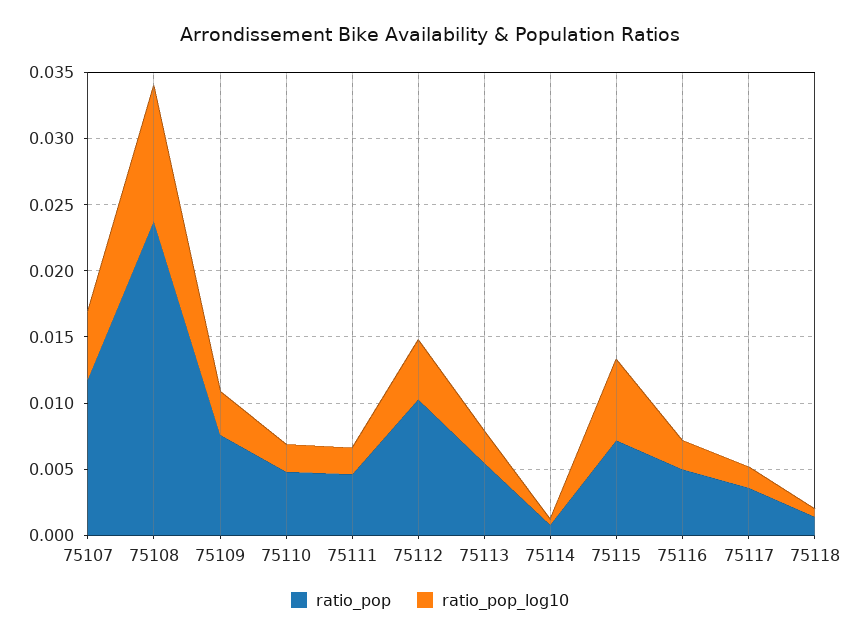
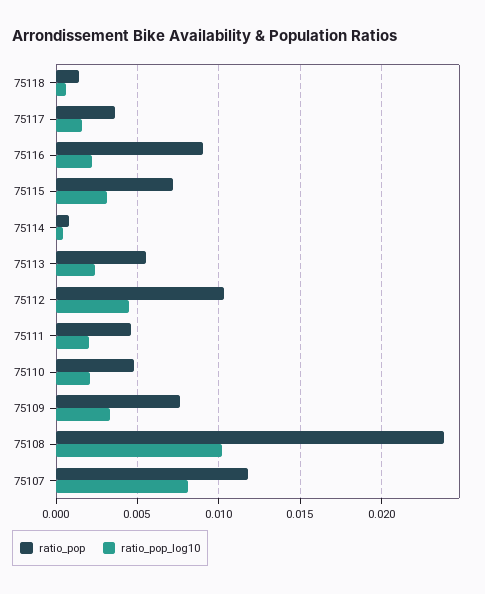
  {
    "ratio_pop": {
      "75107": 0.012,
      "75108": 0.024,
      "75109": 0.0075,
      "75110": 0.005,
      "75111": 0.0045,
      "75112": 0.0105,
      "75113": 0.0055,
      "75114": 0.001,
      "75115": 0.007,
-     "75116": 0.005,
+     "75116": 0.009,
      "75117": 0.0035,
      "75118": 0.0015
    },
    "ratio_pop_log10": {
-     "75107": 0.005,
+     "75107": 0.008,
      "75108": 0.01,
      "75109": 0.0035,
      "75110": 0.002,
      "75111": 0.002,
      "75112": 0.0045,
      "75113": 0.0025,
      "75114": 0.0005,
-     "75115": 0.006,
+     "75115": 0.003,
      "75116": 0.002,
      "75117": 0.0015,
      "75118": 0.0005
    }
  }

